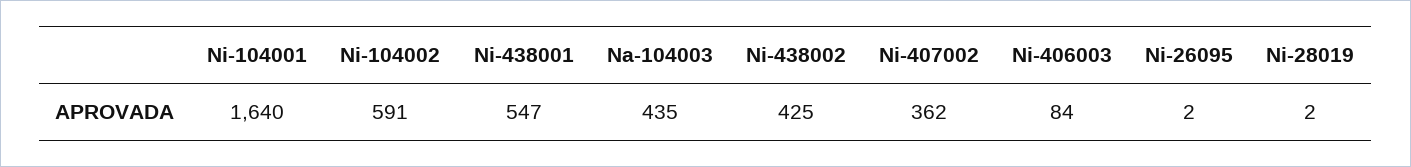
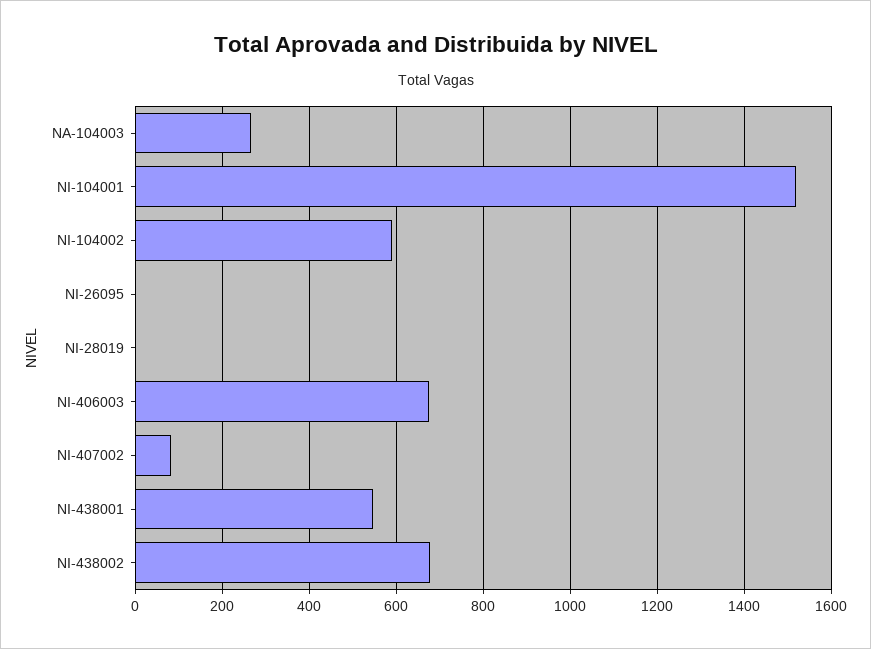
  {
-   "Ni-104001": 1640,
+   "Ni-104001": 1520,
    "Ni-104002": 591,
    "Ni-438001": 547,
-   "Na-104003": 435,
+   "Na-104003": 260,
-   "Ni-438002": 425,
+   "Ni-438002": 680,
-   "Ni-407002": 362,
+   "Ni-407002": 80,
-   "Ni-406003": 84,
+   "Ni-406003": 680,
    "Ni-26095": 2,
    "Ni-28019": 2
  }

